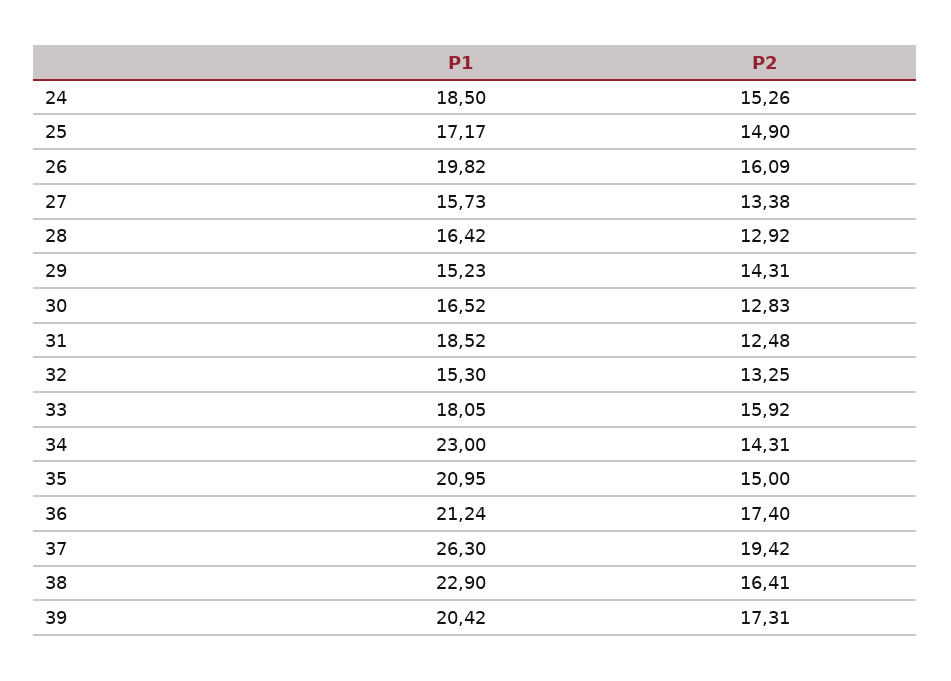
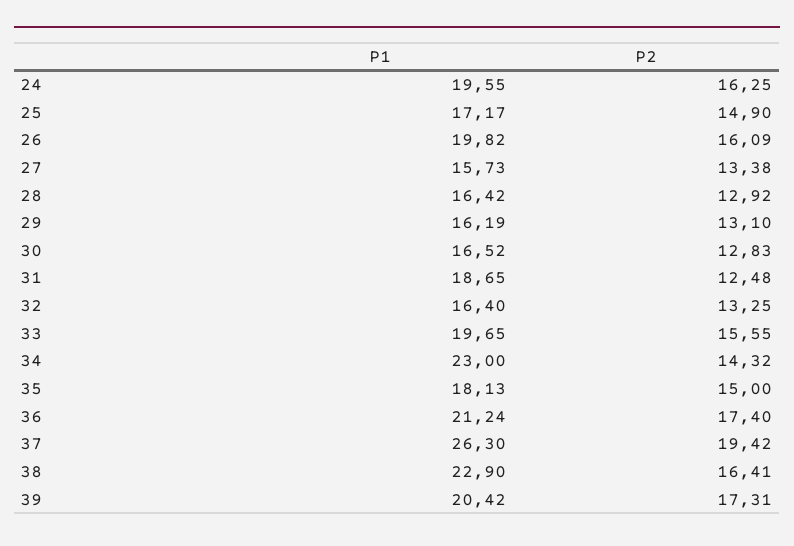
  {
    "P1": {
-     "24": 18.5,
+     "24": 19.55,
      "25": 17.17,
      "26": 19.82,
      "27": 15.73,
      "28": 16.42,
-     "29": 15.23,
+     "29": 16.19,
      "30": 16.52,
-     "31": 18.52,
+     "31": 18.65,
-     "32": 15.3,
+     "32": 16.4,
-     "33": 18.05,
+     "33": 19.65,
      "34": 23,
-     "35": 20.95,
+     "35": 18.13,
      "36": 21.24,
      "37": 26.3,
      "38": 22.9,
      "39": 20.42
    },
    "P2": {
-     "24": 15.26,
+     "24": 16.25,
      "25": 14.9,
      "26": 16.09,
      "27": 13.38,
      "28": 12.92,
-     "29": 14.31,
+     "29": 13.1,
      "30": 12.83,
      "31": 12.48,
      "32": 13.25,
-     "33": 15.92,
+     "33": 15.55,
-     "34": 14.31,
+     "34": 14.32,
      "35": 15,
      "36": 17.4,
      "37": 19.42,
      "38": 16.41,
      "39": 17.31
    }
  }

